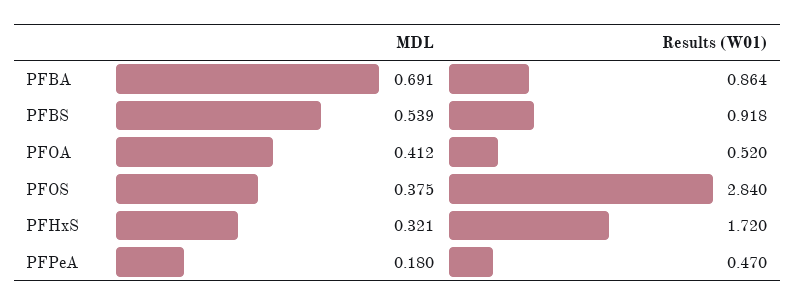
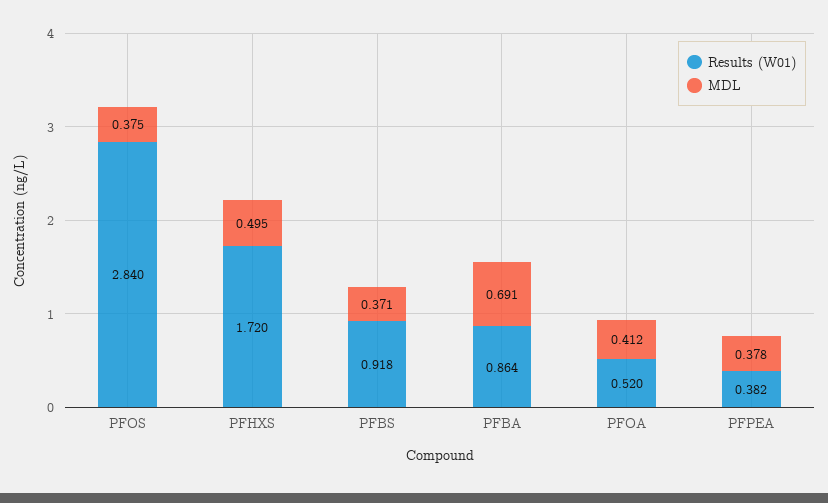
  {
    "MDL": {
      "PFBA": 0.691,
-     "PFBS": 0.539,
+     "PFBS": 0.371,
      "PFOA": 0.412,
      "PFOS": 0.375,
-     "PFHxS": 0.321,
+     "PFHxS": 0.495,
-     "PFPeA": 0.18
+     "PFPeA": 0.378
    },
    "Results (W01)": {
      "PFBA": 0.864,
      "PFBS": 0.918,
      "PFOA": 0.52,
      "PFOS": 2.84,
      "PFHxS": 1.72,
-     "PFPeA": 0.47
+     "PFPeA": 0.382
    }
  }

